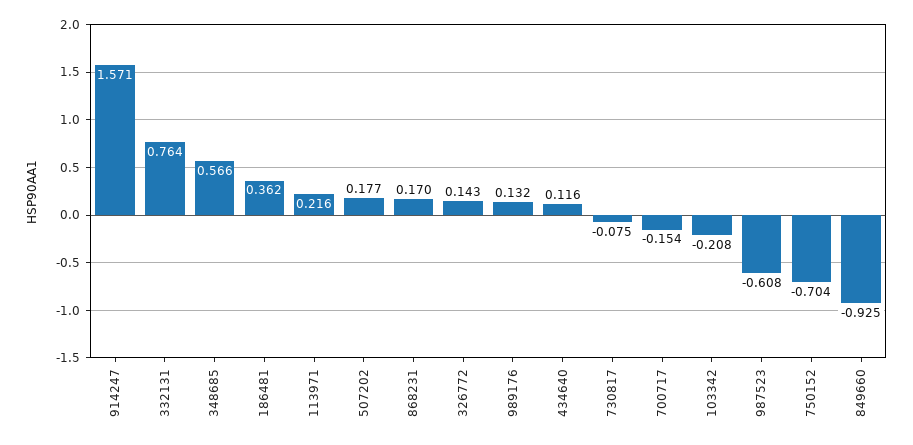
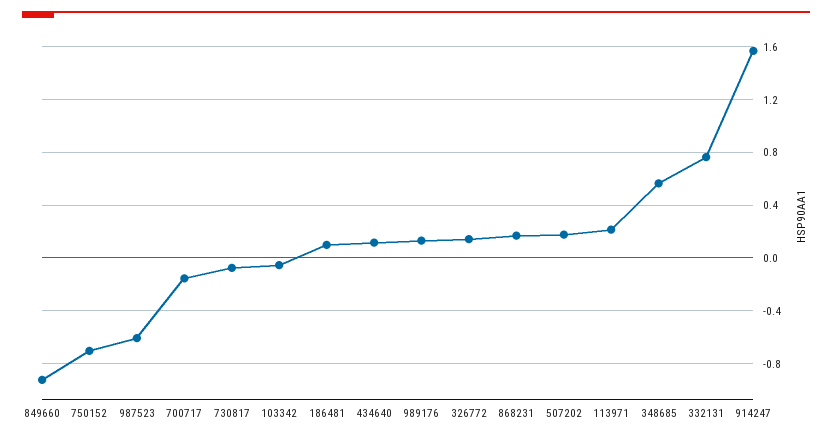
  {
    "914247": 1.571,
    "332131": 0.764,
    "348685": 0.566,
-   "186481": 0.362,
+   "186481": 0.1,
    "113971": 0.216,
    "507202": 0.177,
    "868231": 0.17,
    "326772": 0.143,
    "989176": 0.132,
    "434640": 0.116,
    "730817": -0.075,
    "700717": -0.154,
-   "103342": -0.208,
+   "103342": -0.05,
    "987523": -0.608,
    "750152": -0.704,
    "849660": -0.925
  }

